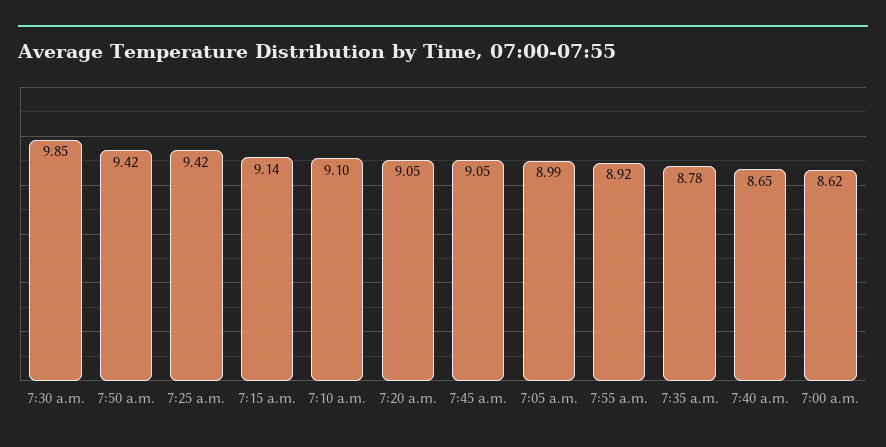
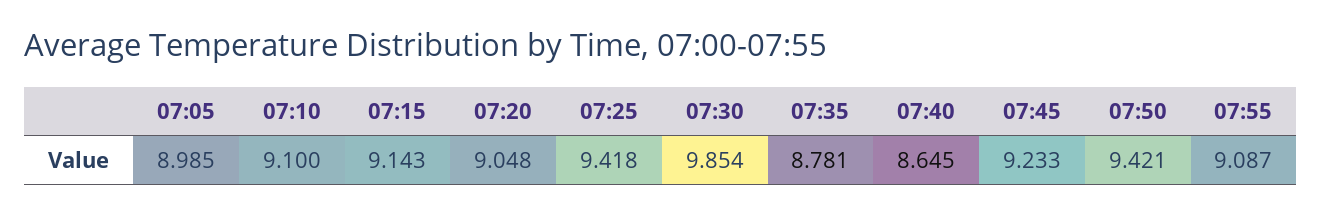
  {
    "7:30 a.m.": 9.854,
    "7:50 a.m.": 9.421,
    "7:25 a.m.": 9.418,
    "7:15 a.m.": 9.143,
    "7:10 a.m.": 9.1,
    "7:20 a.m.": 9.048,
-   "7:45 a.m.": 9.05,
+   "7:45 a.m.": 9.233,
    "7:05 a.m.": 8.985,
-   "7:55 a.m.": 8.92,
+   "7:55 a.m.": 9.087,
    "7:35 a.m.": 8.781,
-   "7:40 a.m.": 8.645,
+   "7:40 a.m.": 8.645
-   "7:00 a.m.": 8.62
  }

